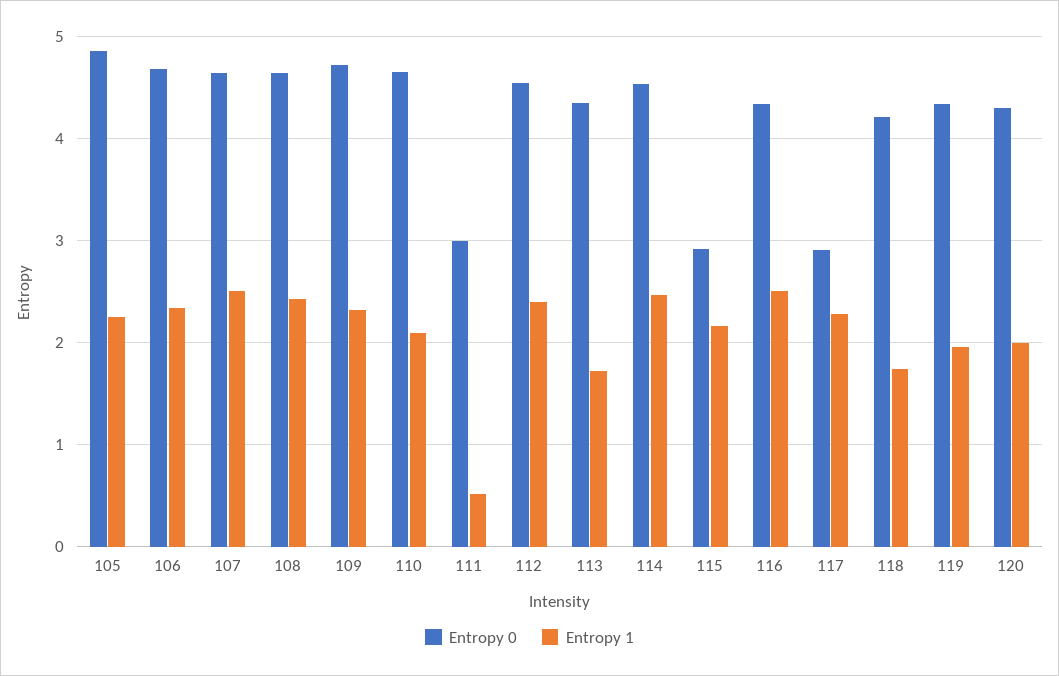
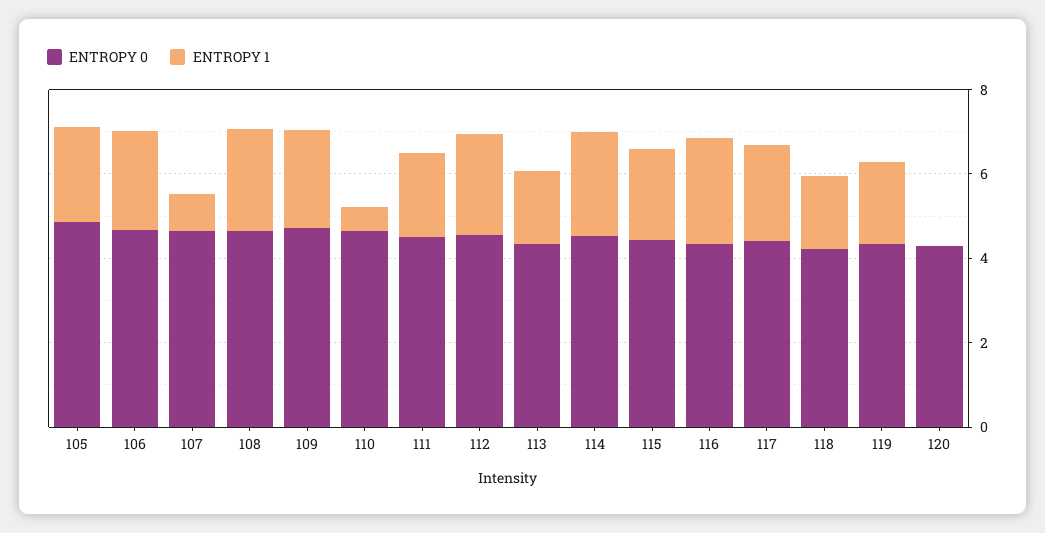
  {
    "Entropy 0": {
      "105": 4.9,
      "106": 4.7,
      "107": 4.6,
      "108": 4.6,
      "109": 4.7,
      "110": 4.7,
-     "111": 3,
+     "111": 4.5,
      "112": 4.5,
      "113": 4.4,
      "114": 4.5,
-     "115": 2.9,
+     "115": 4.5,
      "116": 4.3,
-     "117": 2.9,
+     "117": 4.5,
      "118": 4.2,
      "119": 4.3,
      "120": 4.3
    },
    "Entropy 1": {
      "105": 2.2,
      "106": 2.3,
-     "107": 2.5,
+     "107": 1,
      "108": 2.4,
      "109": 2.3,
-     "110": 2.1,
+     "110": 0.5,
-     "111": 0.5,
+     "111": 2,
      "112": 2.4,
      "113": 1.7,
      "114": 2.5,
      "115": 2.2,
      "116": 2.5,
      "117": 2.3,
      "118": 1.7,
      "119": 2,
-     "120": 2
+     "120": 0
    }
  }

